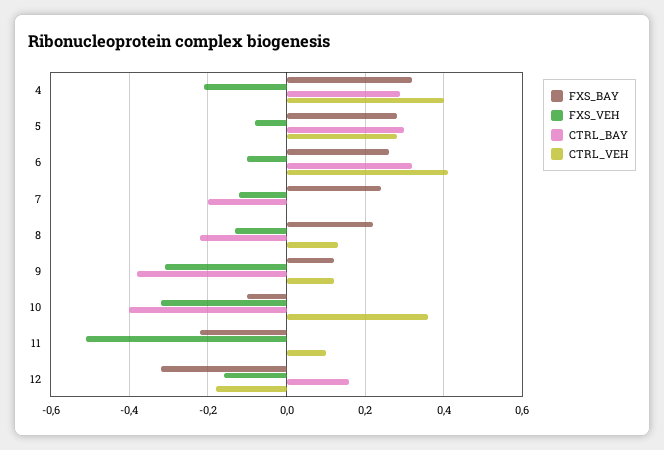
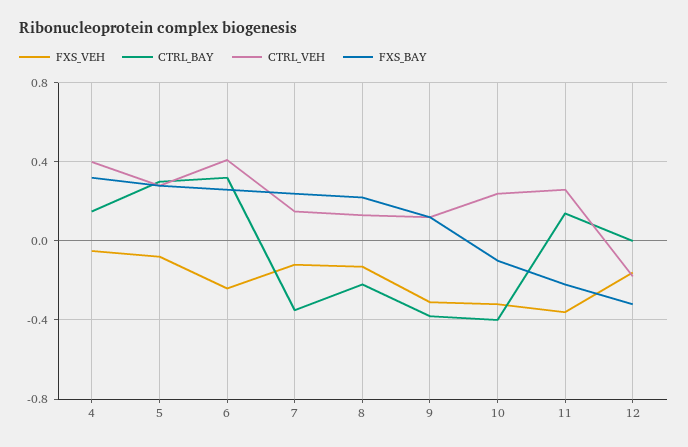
  {
    "FXS_BAY": {
      "4": 0.3,
      "5": 0.3,
      "6": 0.25,
      "7": 0.25,
      "8": 0.2,
      "9": 0.1,
      "10": -0.1,
      "11": -0.2,
      "12": -0.3
    },
    "FXS_VEH": {
-     "4": -0.2,
+     "4": -0.05,
      "5": -0.1,
-     "6": -0.1,
+     "6": -0.25,
      "7": -0.1,
      "8": -0.15,
      "9": -0.3,
      "10": -0.3,
-     "11": -0.5,
+     "11": -0.35,
      "12": -0.15
    },
    "CTRL_BAY": {
-     "4": 0.3,
+     "4": 0.15,
      "5": 0.3,
      "6": 0.3,
-     "7": -0.2,
+     "7": -0.35,
      "8": -0.2,
      "9": -0.4,
      "10": -0.4,
-     "11": 0,
+     "11": 0.15,
-     "12": 0.15
+     "12": 0
    },
    "CTRL_VEH": {
      "4": 0.4,
      "5": 0.3,
      "6": 0.4,
-     "7": 0,
+     "7": 0.15,
      "8": 0.15,
      "9": 0.1,
-     "10": 0.35,
+     "10": 0.25,
-     "11": 0.1,
+     "11": 0.25,
      "12": -0.2
    }
  }

